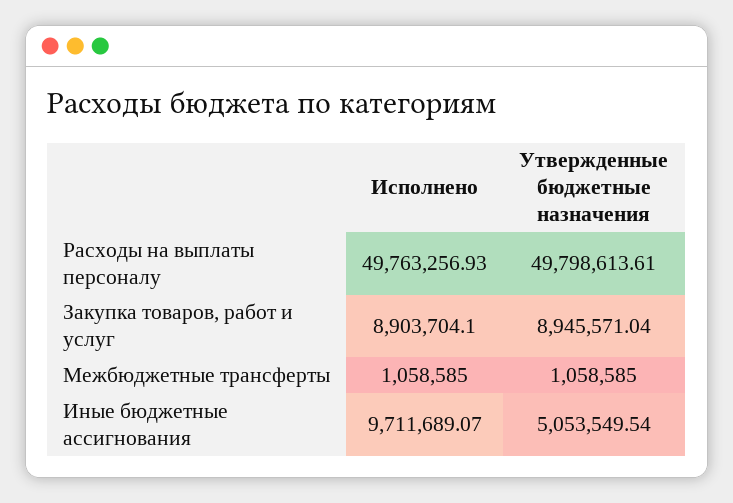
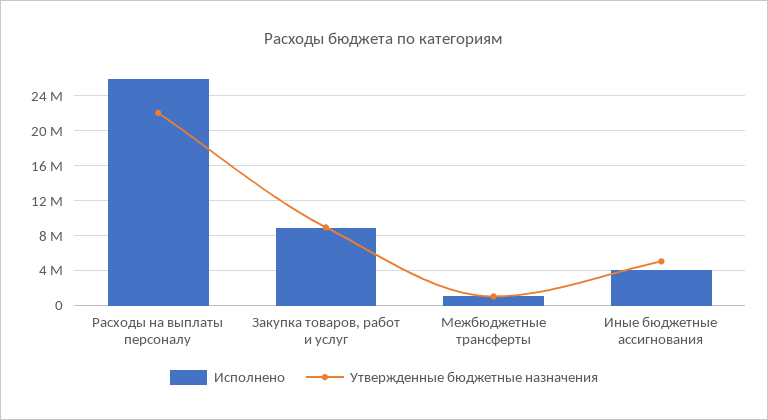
  {
    "Исполнено": {
-     "Расходы на выплаты персоналу": 49763256.93,
+     "Расходы на выплаты персоналу": 26000000,
      "Закупка товаров, работ и услуг": 8903704.1,
      "Межбюджетные трансферты": 1058585,
-     "Иные бюджетные ассигнования": 9711689.07
+     "Иные бюджетные ассигнования": 4000000
    },
    "Утвержденные бюджетные назначения": {
-     "Расходы на выплаты персоналу": 49798613.61,
+     "Расходы на выплаты персоналу": 22000000,
      "Закупка товаров, работ и услуг": 8945571.04,
      "Межбюджетные трансферты": 1058585,
      "Иные бюджетные ассигнования": 5053549.54
    }
  }

